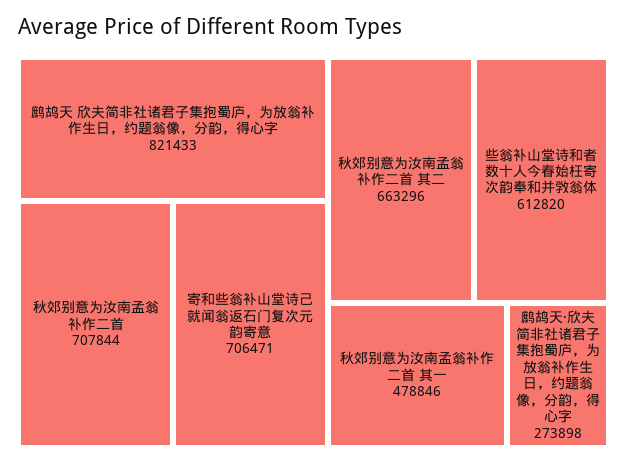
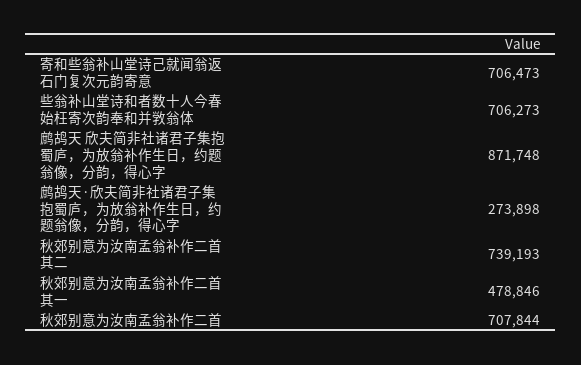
  {
-   "鹧鸪天 欣夫简非社诸君子集抱蜀庐，为放翁补作生日，约题翁像，分韵，得心字": 821433,
+   "鹧鸪天 欣夫简非社诸君子集抱蜀庐，为放翁补作生日，约题翁像，分韵，得心字": 871748,
    "秋郊别意为汝南孟翁补作二首": 707844,
-   "寄和些翁补山堂诗己就闻翁返石门复次元韵寄意": 706471,
+   "寄和些翁补山堂诗己就闻翁返石门复次元韵寄意": 706473,
-   "秋郊别意为汝南孟翁补作二首 其二": 663296,
+   "秋郊别意为汝南孟翁补作二首 其二": 739193,
-   "些翁补山堂诗和者数十人今春始枉寄次韵奉和并敩翁体": 612820,
+   "些翁补山堂诗和者数十人今春始枉寄次韵奉和并敩翁体": 706273,
    "秋郊别意为汝南孟翁补作二首 其一": 478846,
    "鹧鸪天·欣夫简非社诸君子集抱蜀庐，为放翁补作生日，约题翁像，分韵，得心字": 273898
  }

